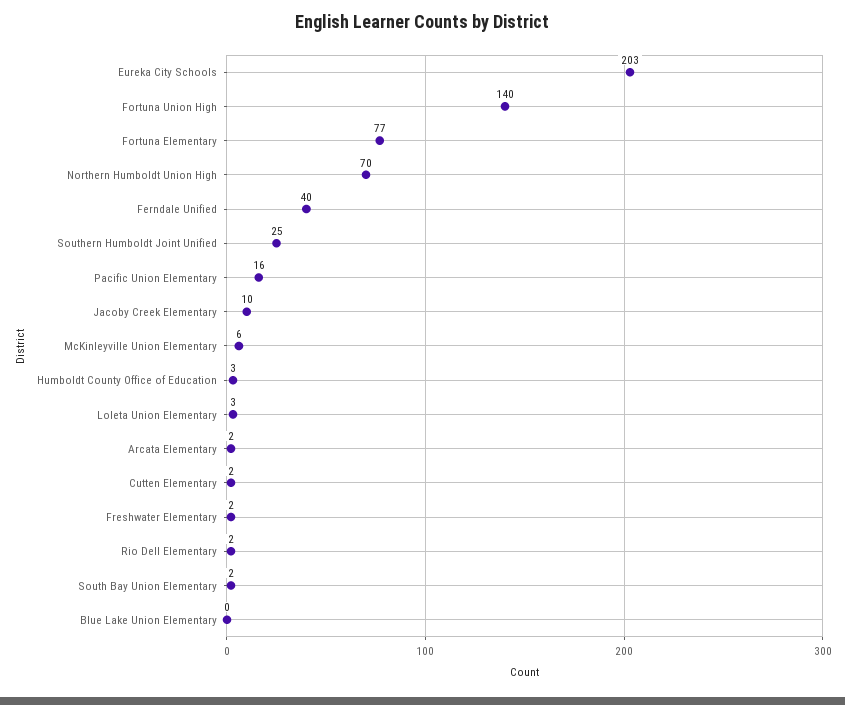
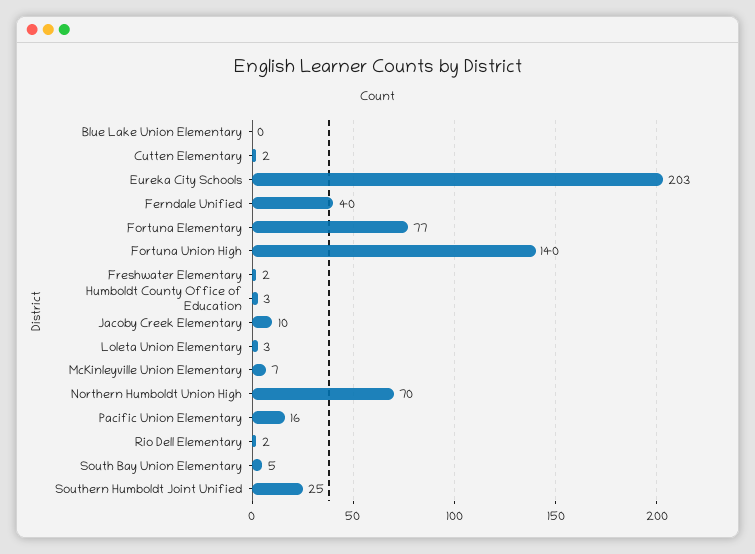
  {
    "Eureka City Schools": 203,
    "Fortuna Union High": 140,
    "Fortuna Elementary": 77,
    "Northern Humboldt Union High": 70,
    "Ferndale Unified": 40,
    "Southern Humboldt Joint Unified": 25,
    "Pacific Union Elementary": 16,
    "Jacoby Creek Elementary": 10,
-   "McKinleyville Union Elementary": 6,
+   "McKinleyville Union Elementary": 7,
    "Humboldt County Office of Education": 3,
    "Loleta Union Elementary": 3,
-   "Arcata Elementary": 2,
    "Cutten Elementary": 2,
    "Freshwater Elementary": 2,
    "Rio Dell Elementary": 2,
-   "South Bay Union Elementary": 2,
+   "South Bay Union Elementary": 5,
    "Blue Lake Union Elementary": 0
  }

